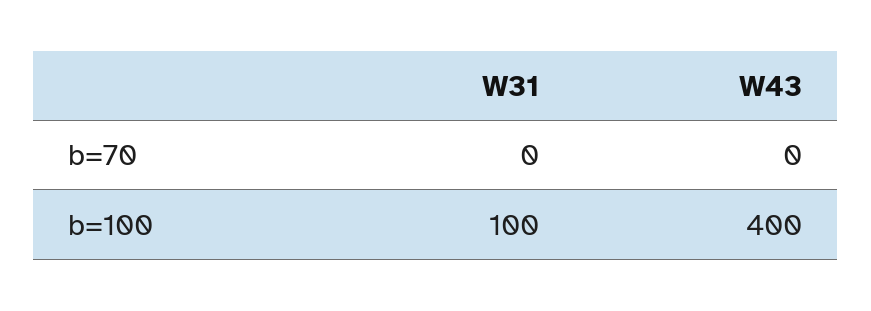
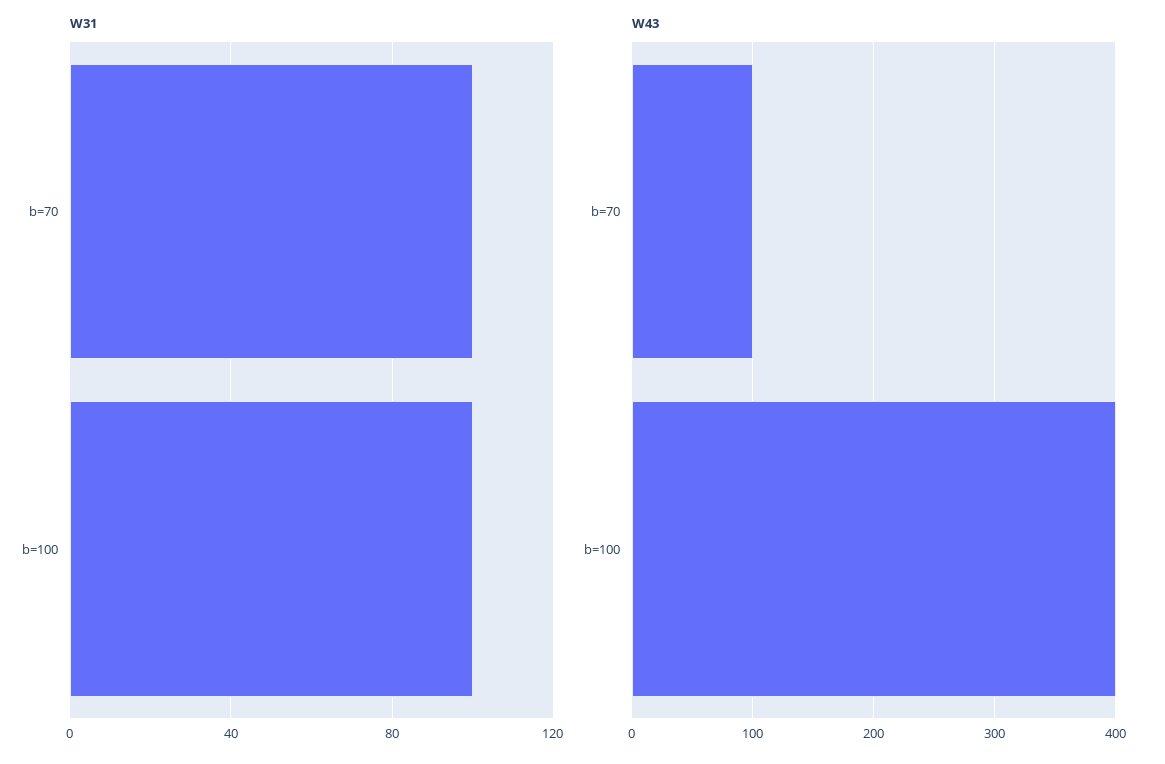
  {
    "W31": {
-     "b=70": 0,
+     "b=70": 100,
      "b=100": 100
    },
    "W43": {
-     "b=70": 0,
+     "b=70": 100,
      "b=100": 400
    }
  }

